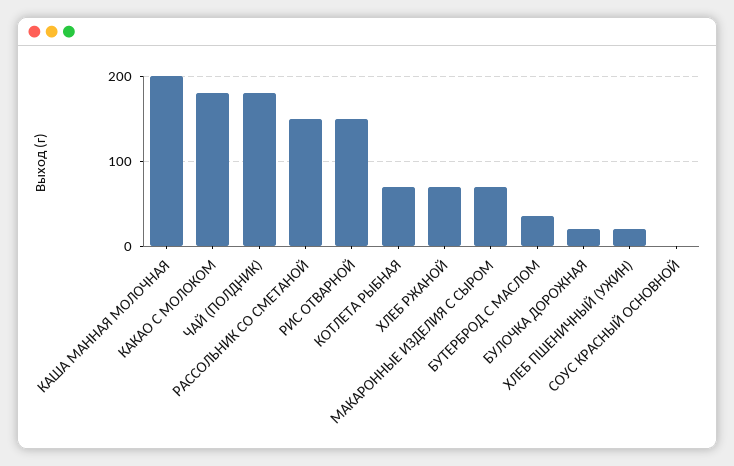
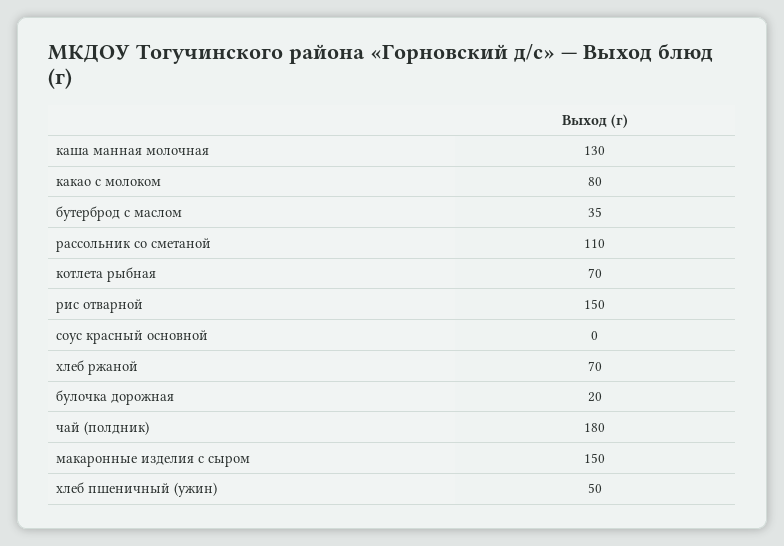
  {
-   "КАША МАННАЯ МОЛОЧНАЯ": 200,
+   "КАША МАННАЯ МОЛОЧНАЯ": 130,
-   "КАКАО С МОЛОКОМ": 180,
+   "КАКАО С МОЛОКОМ": 80,
    "ЧАЙ (ПОЛДНИК)": 180,
-   "РАССОЛЬНИК СО СМЕТАНОЙ": 150,
+   "РАССОЛЬНИК СО СМЕТАНОЙ": 110,
    "РИС ОТВАРНОЙ": 150,
    "КОТЛЕТА РЫБНАЯ": 70,
    "ХЛЕБ РЖАНОЙ": 70,
-   "МАКАРОННЫЕ ИЗДЕЛИЯ С СЫРОМ": 70,
+   "МАКАРОННЫЕ ИЗДЕЛИЯ С СЫРОМ": 150,
    "БУТЕРБРОД С МАСЛОМ": 35,
    "БУЛОЧКА ДОРОЖНАЯ": 20,
-   "ХЛЕБ ПШЕНИЧНЫЙ (УЖИН)": 20,
+   "ХЛЕБ ПШЕНИЧНЫЙ (УЖИН)": 50,
    "СОУС КРАСНЫЙ ОСНОВНОЙ": 0
  }

